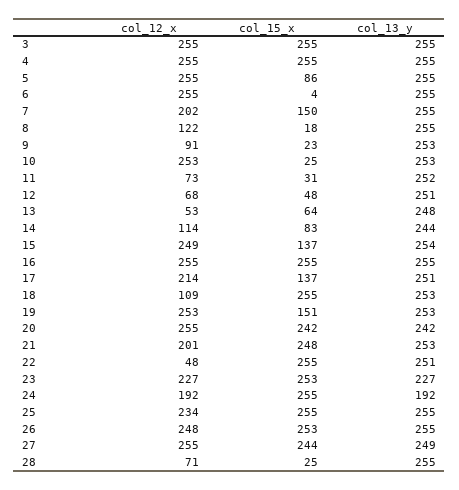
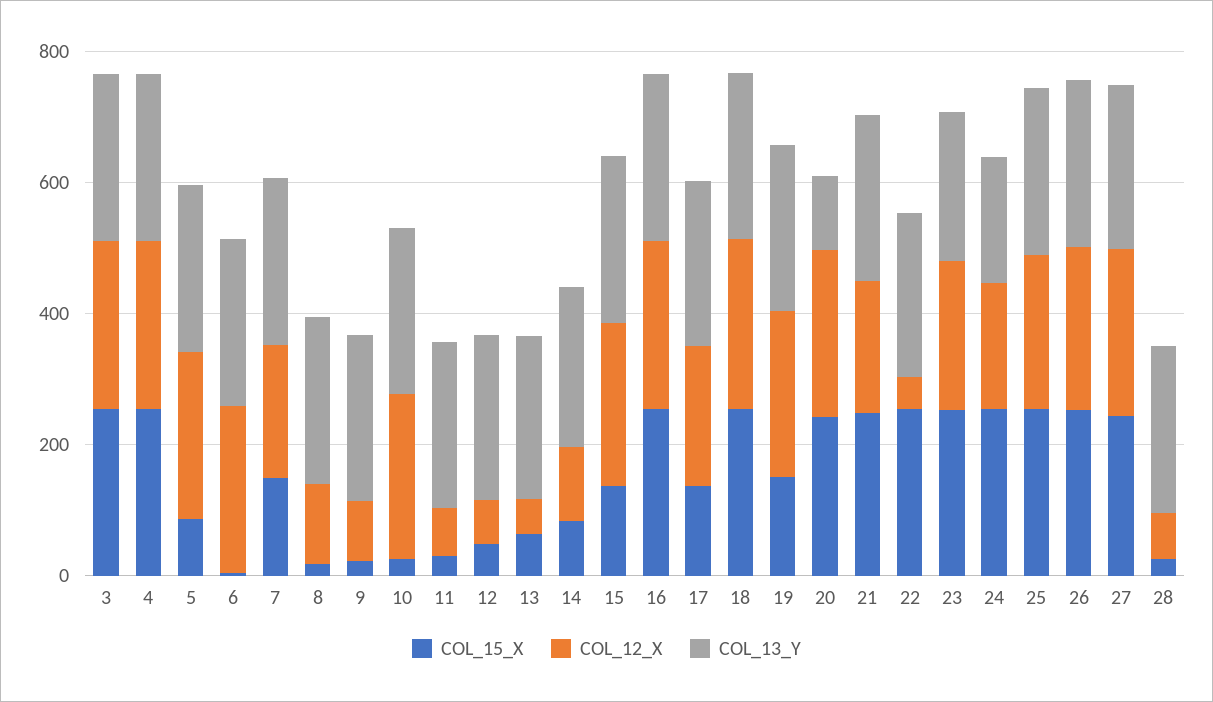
  {
    "col_12_x": {
      "3": 255,
      "4": 255,
      "5": 255,
      "6": 255,
      "7": 202,
      "8": 122,
      "9": 91,
      "10": 253,
      "11": 73,
      "12": 68,
      "13": 53,
      "14": 114,
      "15": 249,
      "16": 255,
      "17": 214,
-     "18": 109,
+     "18": 250,
      "19": 253,
      "20": 255,
      "21": 201,
      "22": 48,
      "23": 227,
      "24": 192,
      "25": 234,
      "26": 248,
      "27": 255,
      "28": 71
    },
    "col_15_x": {
      "3": 255,
      "4": 255,
      "5": 86,
      "6": 4,
      "7": 150,
      "8": 18,
      "9": 23,
      "10": 25,
      "11": 31,
      "12": 48,
      "13": 64,
      "14": 83,
      "15": 137,
      "16": 255,
      "17": 137,
      "18": 255,
      "19": 151,
      "20": 242,
      "21": 248,
      "22": 255,
      "23": 253,
      "24": 255,
      "25": 255,
      "26": 253,
      "27": 244,
      "28": 25
    },
    "col_13_y": {
      "3": 255,
      "4": 255,
      "5": 255,
      "6": 255,
      "7": 255,
      "8": 255,
      "9": 253,
      "10": 253,
      "11": 252,
      "12": 251,
      "13": 248,
      "14": 244,
      "15": 254,
      "16": 255,
      "17": 251,
      "18": 253,
      "19": 253,
-     "20": 242,
+     "20": 100,
      "21": 253,
      "22": 251,
      "23": 227,
      "24": 192,
      "25": 255,
      "26": 255,
      "27": 249,
      "28": 255
    }
  }

